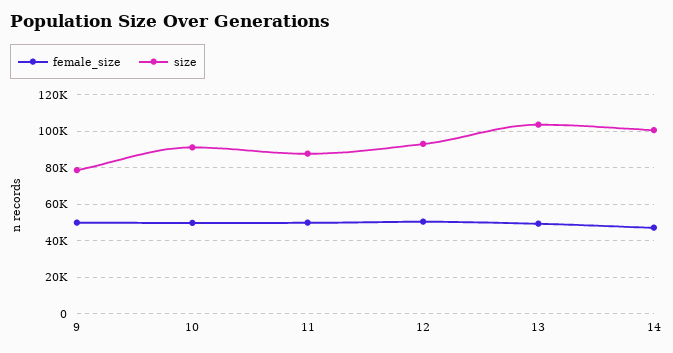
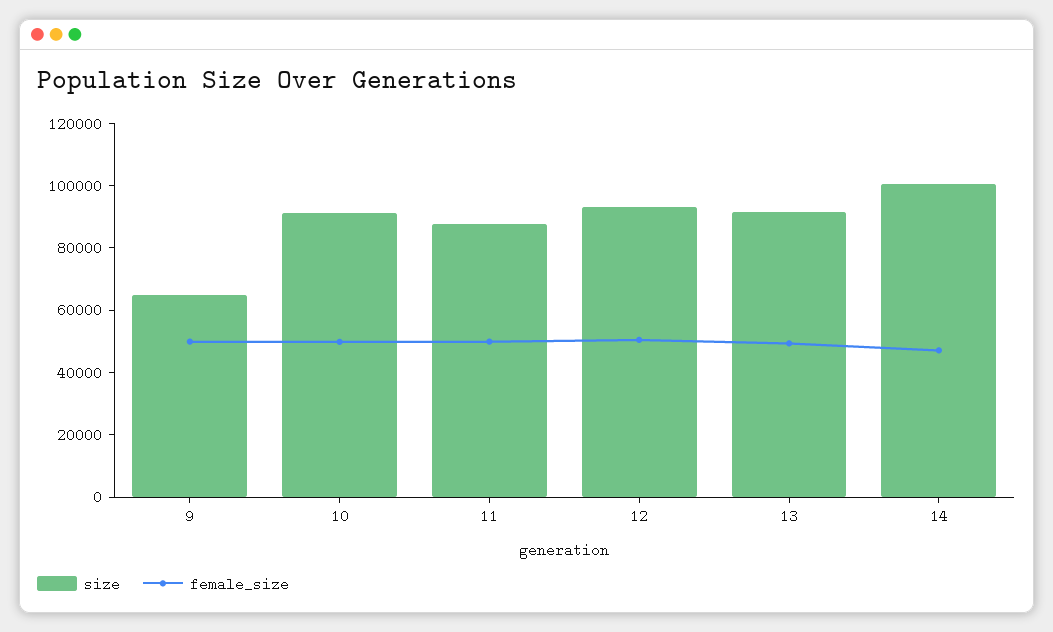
  {
    "female_size": {
      "9": 50000,
      "10": 50000,
      "11": 50000,
      "12": 50000,
      "13": 50000,
      "14": 45000
    },
    "size": {
-     "9": 80000,
+     "9": 65000,
      "10": 90000,
      "11": 90000,
      "12": 95000,
-     "13": 105000,
+     "13": 90000,
      "14": 100000
    }
  }

